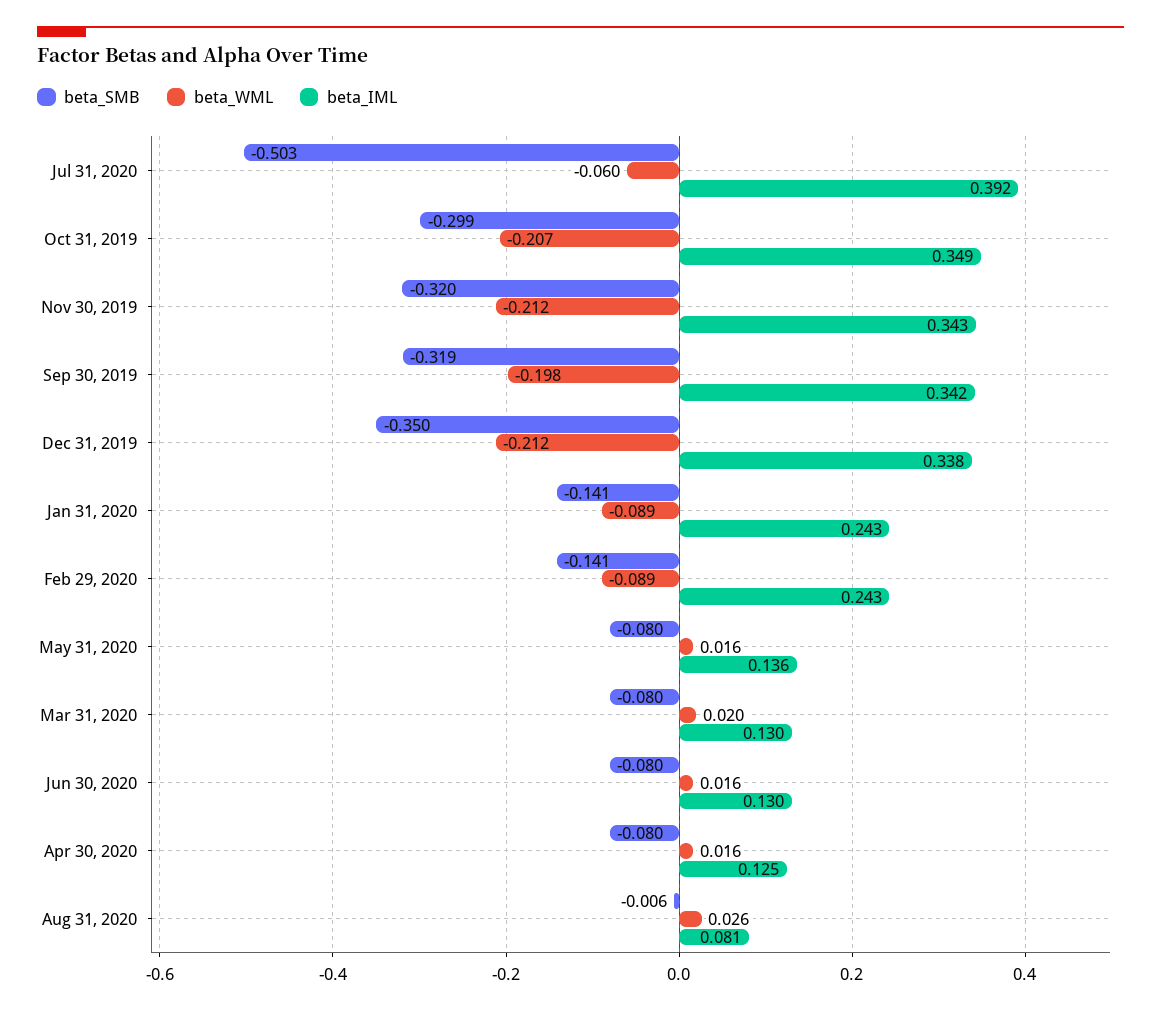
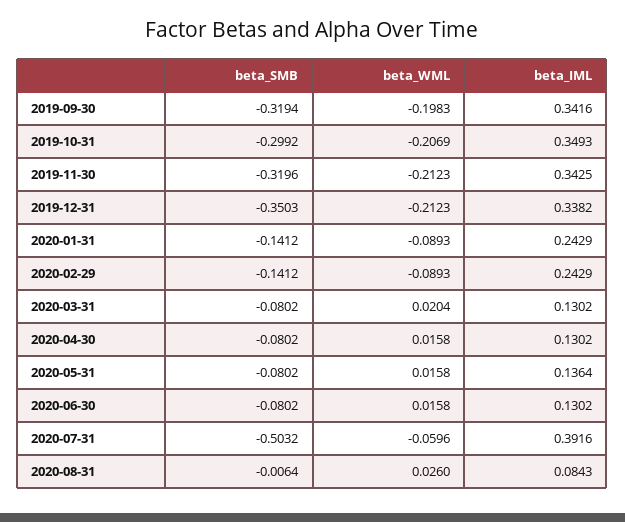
  {
    "beta_SMB": {
      "Jul 31, 2020": -0.5032,
      "Oct 31, 2019": -0.2992,
      "Nov 30, 2019": -0.3196,
      "Sep 30, 2019": -0.3194,
      "Dec 31, 2019": -0.3503,
      "Jan 31, 2020": -0.1412,
      "Feb 29, 2020": -0.1412,
      "May 31, 2020": -0.0802,
      "Mar 31, 2020": -0.0802,
      "Jun 30, 2020": -0.0802,
      "Apr 30, 2020": -0.0802,
      "Aug 31, 2020": -0.0064
    },
    "beta_WML": {
      "Jul 31, 2020": -0.0596,
      "Oct 31, 2019": -0.2069,
      "Nov 30, 2019": -0.2123,
      "Sep 30, 2019": -0.1983,
      "Dec 31, 2019": -0.2123,
      "Jan 31, 2020": -0.0893,
      "Feb 29, 2020": -0.0893,
      "May 31, 2020": 0.0158,
      "Mar 31, 2020": 0.0204,
      "Jun 30, 2020": 0.0158,
      "Apr 30, 2020": 0.0158,
      "Aug 31, 2020": 0.026
    },
    "beta_IML": {
      "Jul 31, 2020": 0.3916,
      "Oct 31, 2019": 0.3493,
      "Nov 30, 2019": 0.3425,
      "Sep 30, 2019": 0.3416,
      "Dec 31, 2019": 0.3382,
      "Jan 31, 2020": 0.2429,
      "Feb 29, 2020": 0.2429,
      "May 31, 2020": 0.1364,
      "Mar 31, 2020": 0.1302,
      "Jun 30, 2020": 0.1302,
-     "Apr 30, 2020": 0.125,
+     "Apr 30, 2020": 0.1302,
-     "Aug 31, 2020": 0.081
+     "Aug 31, 2020": 0.0843
    }
  }

